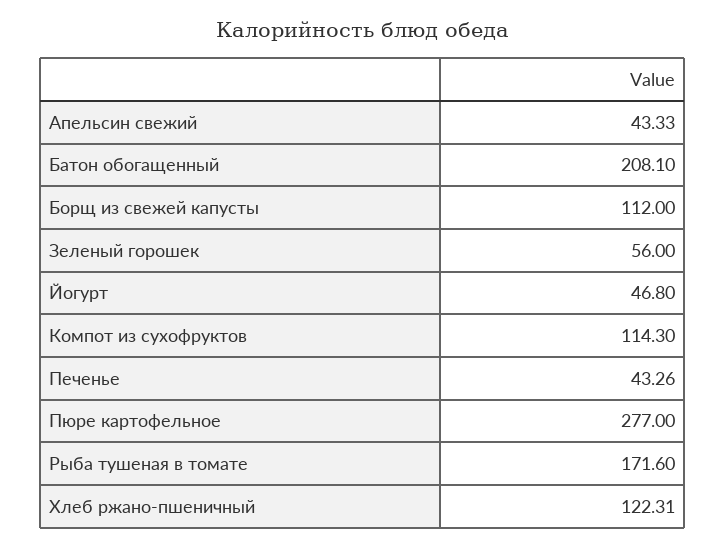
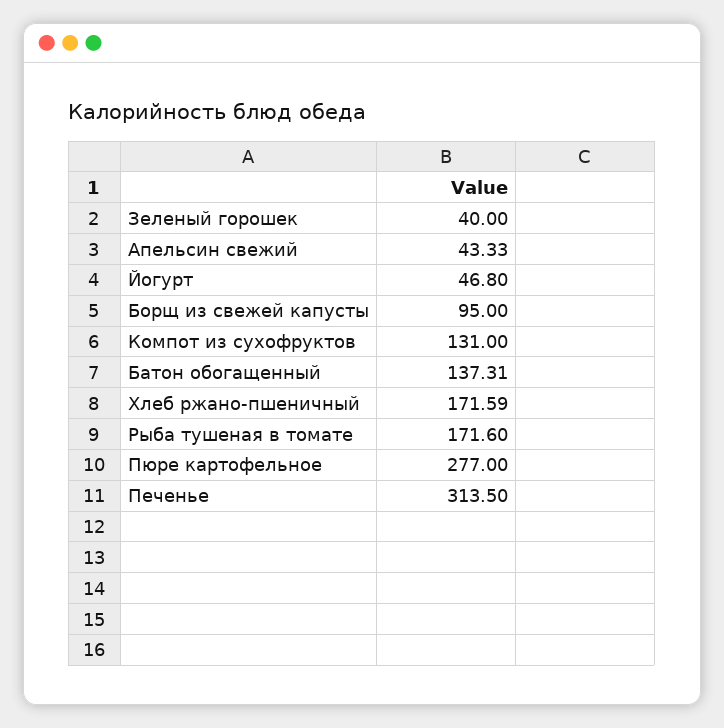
  {
    "Апельсин свежий": 43.33,
-   "Батон обогащенный": 208.1,
+   "Батон обогащенный": 137.31,
-   "Борщ из свежей капусты": 112,
+   "Борщ из свежей капусты": 95,
-   "Зеленый горошек": 56,
+   "Зеленый горошек": 40,
    "Йогурт": 46.8,
-   "Компот из сухофруктов": 114.3,
+   "Компот из сухофруктов": 131,
-   "Печенье": 43.26,
+   "Печенье": 313.5,
    "Пюре картофельное": 277,
    "Рыба тушеная в томате": 171.6,
-   "Хлеб ржано-пшеничный": 122.31
+   "Хлеб ржано-пшеничный": 171.59
  }

